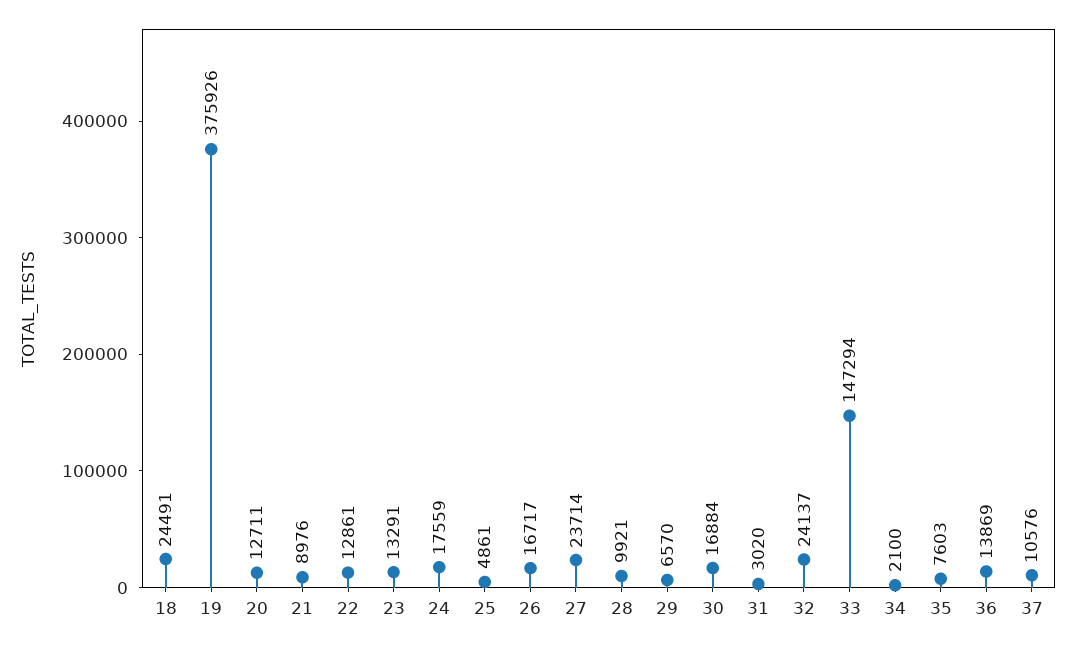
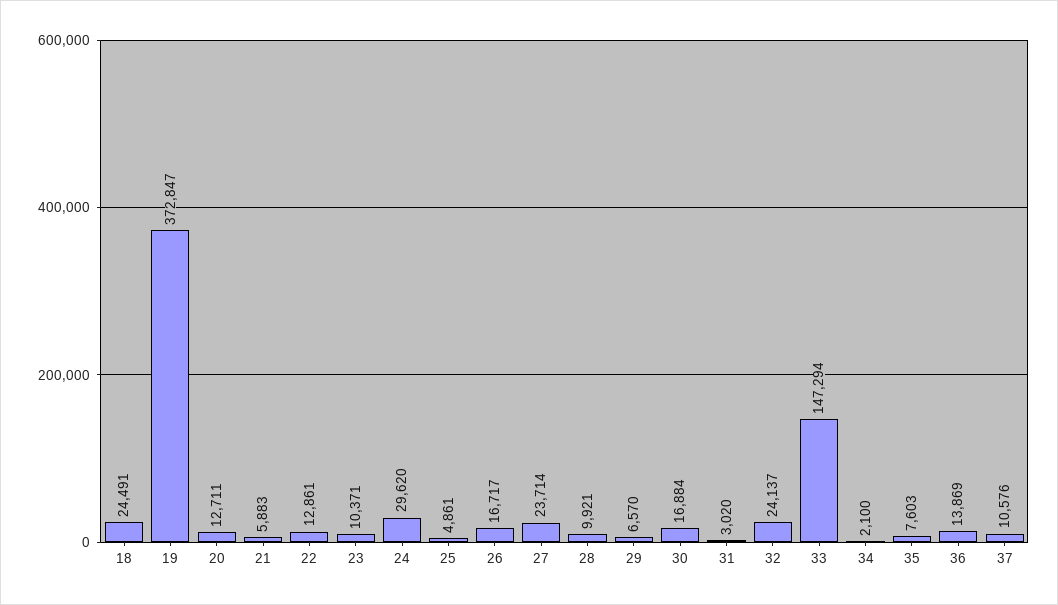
  {
    "18": 24491,
-   "19": 375926,
+   "19": 372847,
    "20": 12711,
-   "21": 8976,
+   "21": 5883,
    "22": 12861,
-   "23": 13291,
+   "23": 10371,
-   "24": 17559,
+   "24": 29620,
    "25": 4861,
    "26": 16717,
    "27": 23714,
    "28": 9921,
    "29": 6570,
    "30": 16884,
    "31": 3020,
    "32": 24137,
    "33": 147294,
    "34": 2100,
    "35": 7603,
    "36": 13869,
    "37": 10576
  }

